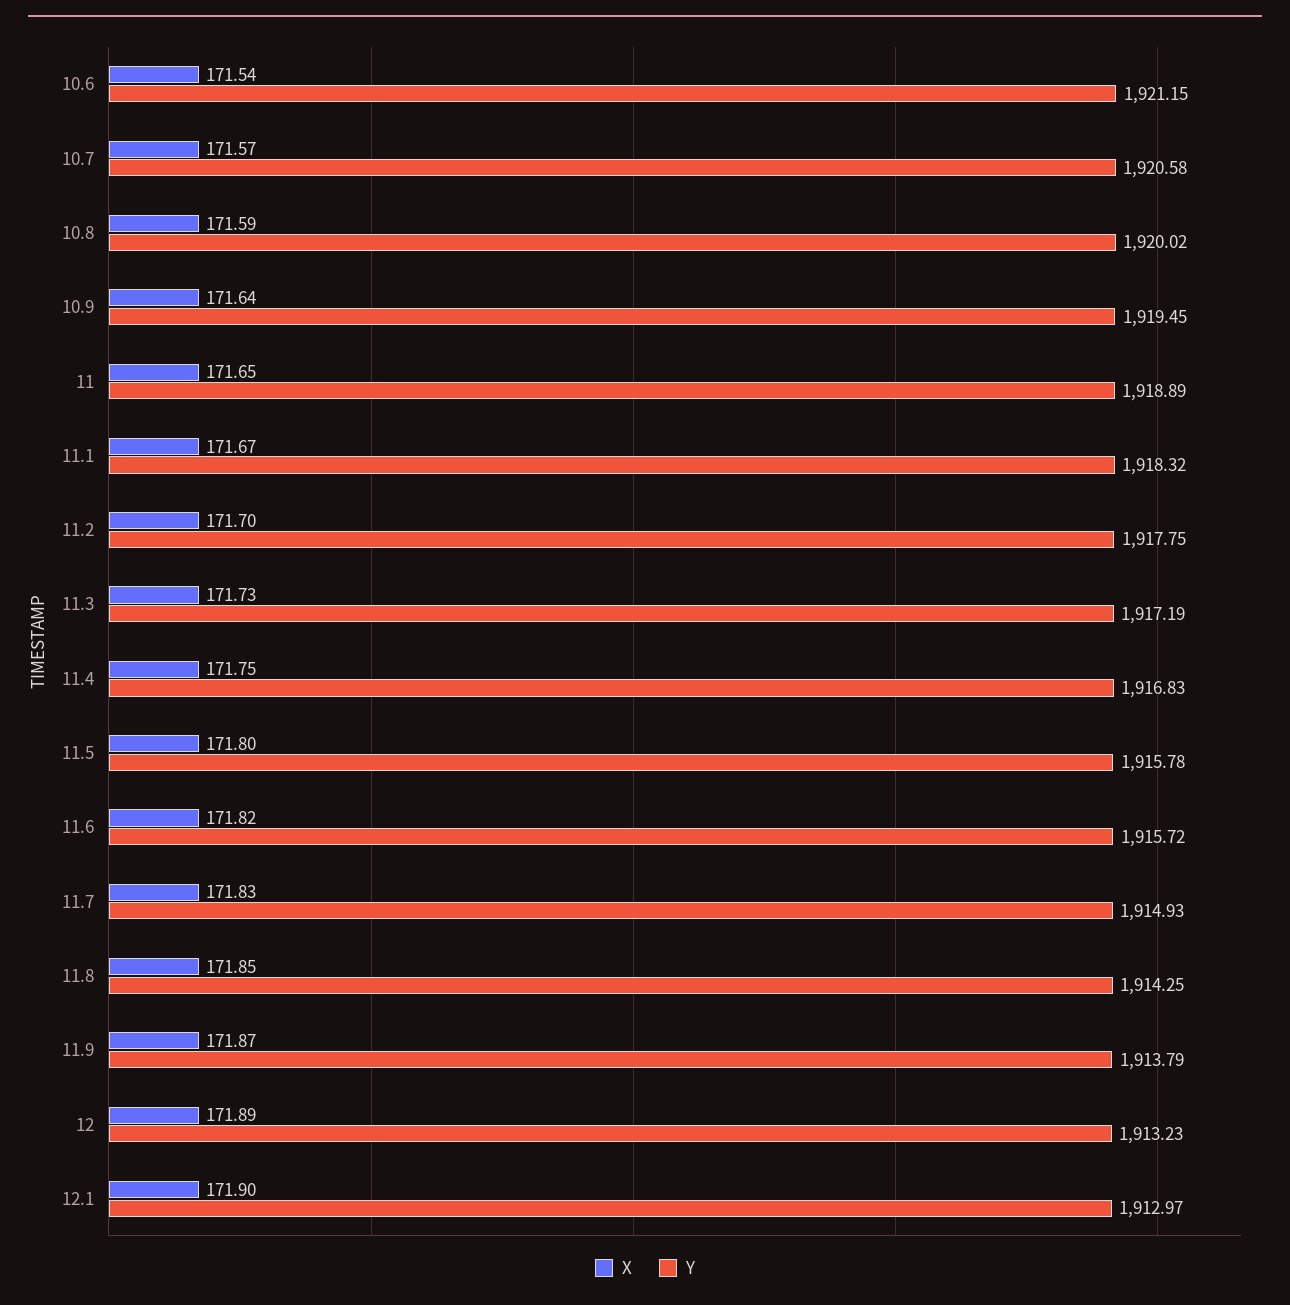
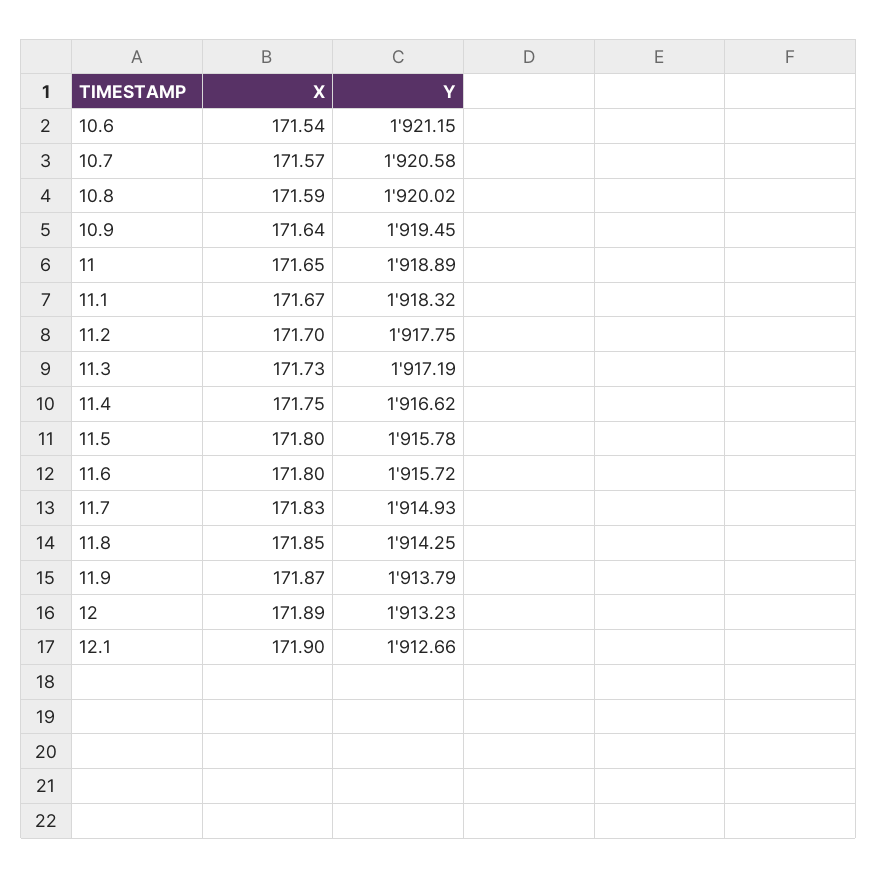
  {
    "X": {
      "10.6": 171.54,
      "10.7": 171.57,
      "10.8": 171.59,
      "10.9": 171.64,
      "11": 171.65,
      "11.1": 171.67,
      "11.2": 171.7,
      "11.3": 171.73,
      "11.4": 171.75,
      "11.5": 171.8,
-     "11.6": 171.82,
+     "11.6": 171.8,
      "11.7": 171.83,
      "11.8": 171.85,
      "11.9": 171.87,
      "12": 171.89,
      "12.1": 171.9
    },
    "Y": {
      "10.6": 1921.15,
      "10.7": 1920.58,
      "10.8": 1920.02,
      "10.9": 1919.45,
      "11": 1918.89,
      "11.1": 1918.32,
      "11.2": 1917.75,
      "11.3": 1917.19,
-     "11.4": 1916.83,
+     "11.4": 1916.62,
      "11.5": 1915.78,
      "11.6": 1915.72,
      "11.7": 1914.93,
      "11.8": 1914.25,
      "11.9": 1913.79,
      "12": 1913.23,
-     "12.1": 1912.97
+     "12.1": 1912.66
    }
  }

